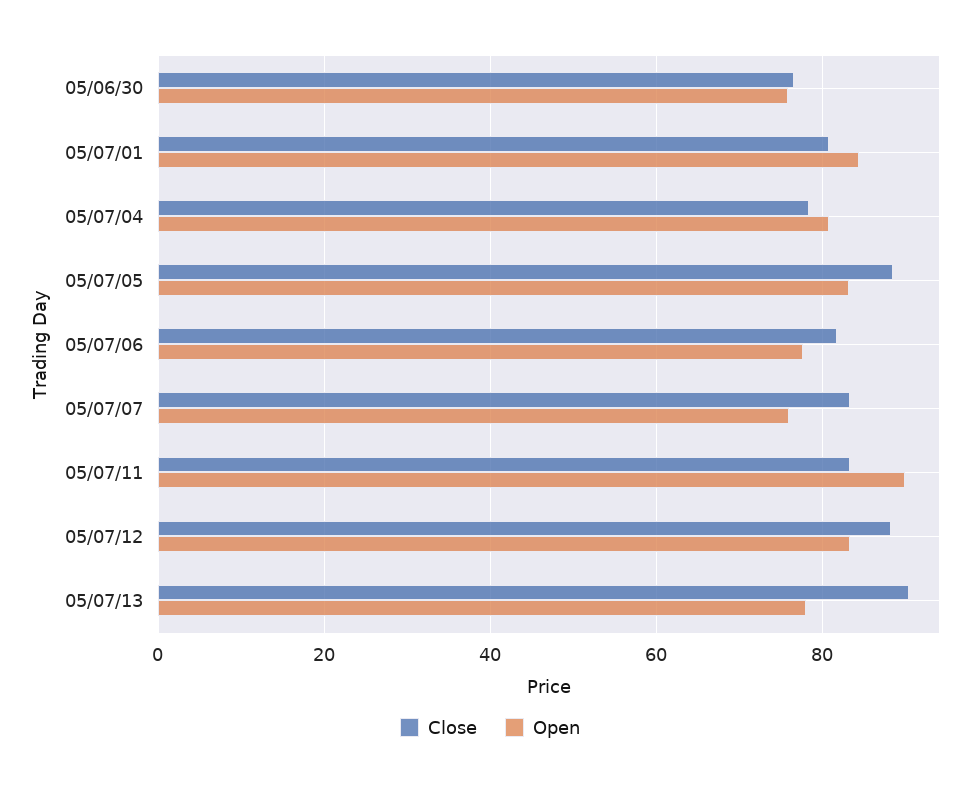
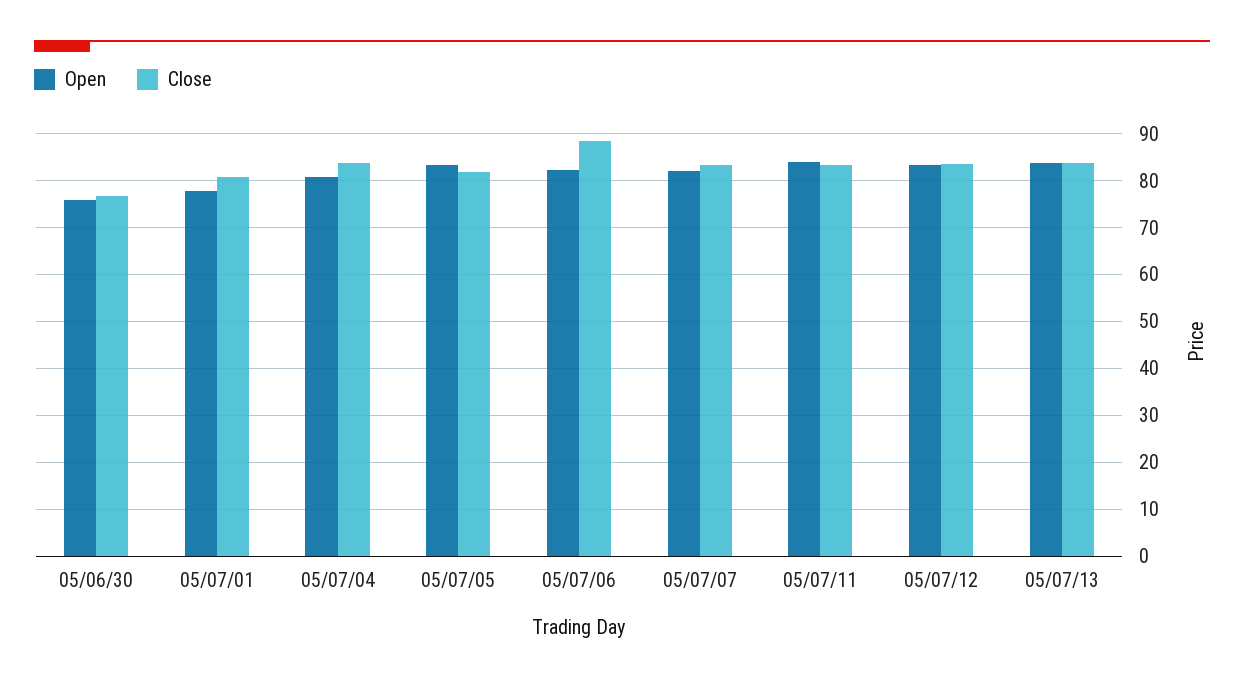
  {
    "Close": {
      "05/06/30": 76,
      "05/07/01": 80,
-     "05/07/04": 78,
+     "05/07/04": 84,
-     "05/07/05": 88,
+     "05/07/05": 82,
-     "05/07/06": 82,
+     "05/07/06": 88,
      "05/07/07": 84,
      "05/07/11": 84,
-     "05/07/12": 88,
+     "05/07/12": 84,
-     "05/07/13": 90
+     "05/07/13": 84
    },
    "Open": {
      "05/06/30": 76,
-     "05/07/01": 84,
+     "05/07/01": 78,
      "05/07/04": 80,
      "05/07/05": 84,
-     "05/07/06": 78,
+     "05/07/06": 82,
-     "05/07/07": 76,
+     "05/07/07": 82,
-     "05/07/11": 90,
+     "05/07/11": 84,
      "05/07/12": 84,
-     "05/07/13": 78
+     "05/07/13": 84
    }
  }

